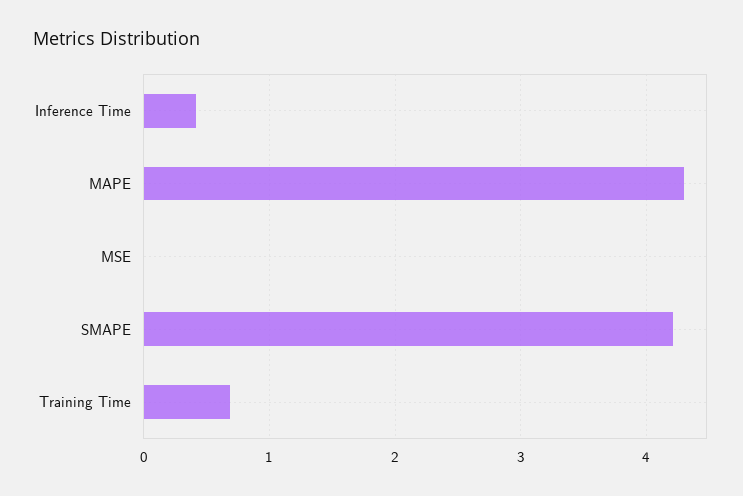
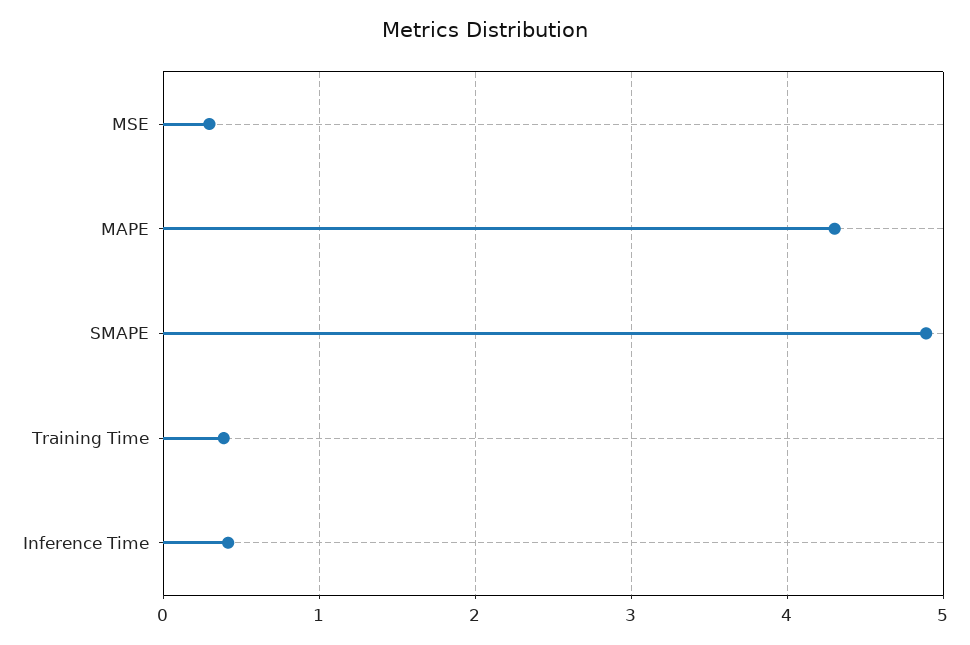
  {
    "Inference Time": 0.4,
    "MAPE": 4.3,
-   "MSE": 0,
+   "MSE": 0.3,
-   "SMAPE": 4.2,
+   "SMAPE": 4.9,
-   "Training Time": 0.7
+   "Training Time": 0.4
  }

